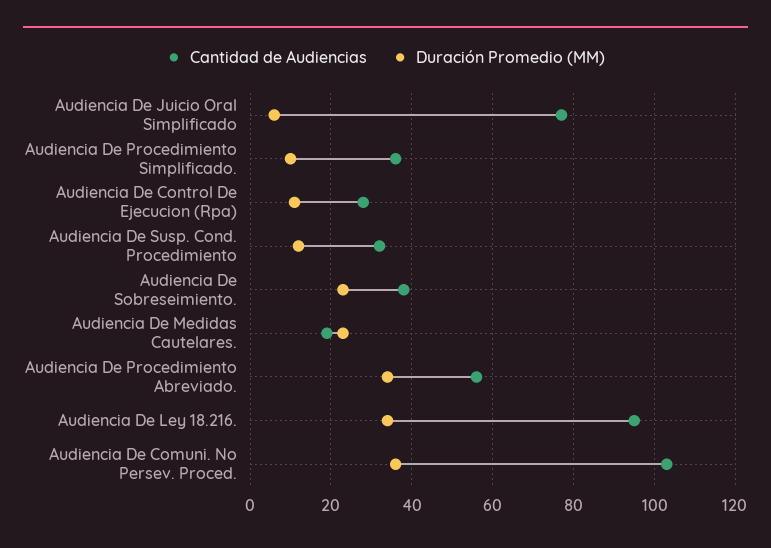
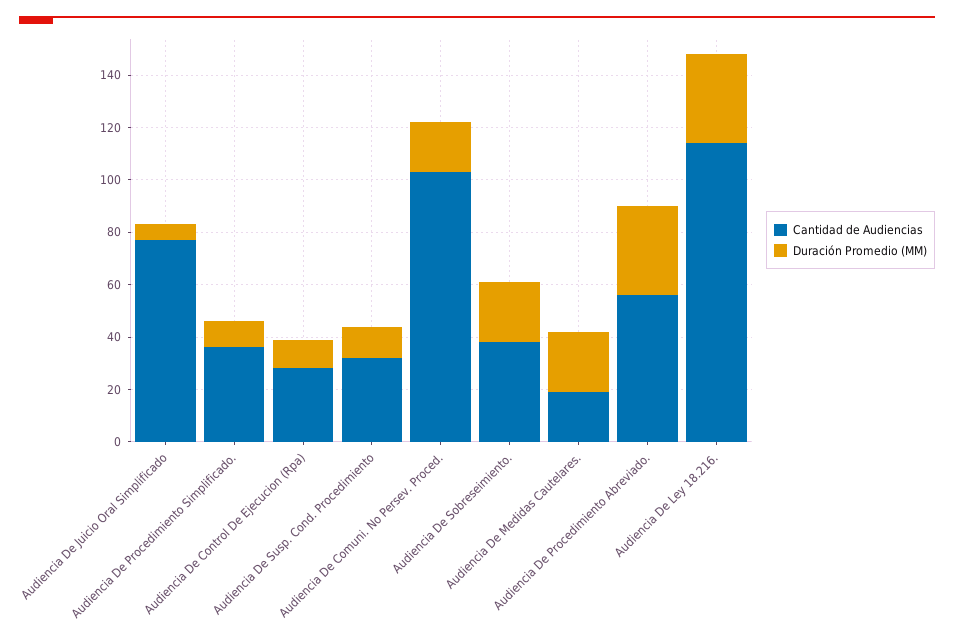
  {
    "Cantidad de Audiencias": {
      "Audiencia De Juicio Oral Simplificado": 75,
      "Audiencia De Procedimiento Simplificado.": 35,
      "Audiencia De Control De Ejecucion (Rpa)": 30,
      "Audiencia De Susp. Cond. Procedimiento": 30,
      "Audiencia De Sobreseimiento.": 40,
      "Audiencia De Medidas Cautelares.": 20,
      "Audiencia De Procedimiento Abreviado.": 55,
-     "Audiencia De Ley 18.216.": 95,
+     "Audiencia De Ley 18.216.": 115,
      "Audiencia De Comuni. No Persev. Proced.": 105
    },
    "Duración Promedio (MM)": {
      "Audiencia De Juicio Oral Simplificado": 5,
      "Audiencia De Procedimiento Simplificado.": 10,
      "Audiencia De Control De Ejecucion (Rpa)": 10,
      "Audiencia De Susp. Cond. Procedimiento": 10,
      "Audiencia De Sobreseimiento.": 25,
      "Audiencia De Medidas Cautelares.": 25,
      "Audiencia De Procedimiento Abreviado.": 35,
      "Audiencia De Ley 18.216.": 35,
-     "Audiencia De Comuni. No Persev. Proced.": 35
+     "Audiencia De Comuni. No Persev. Proced.": 20
    }
  }

